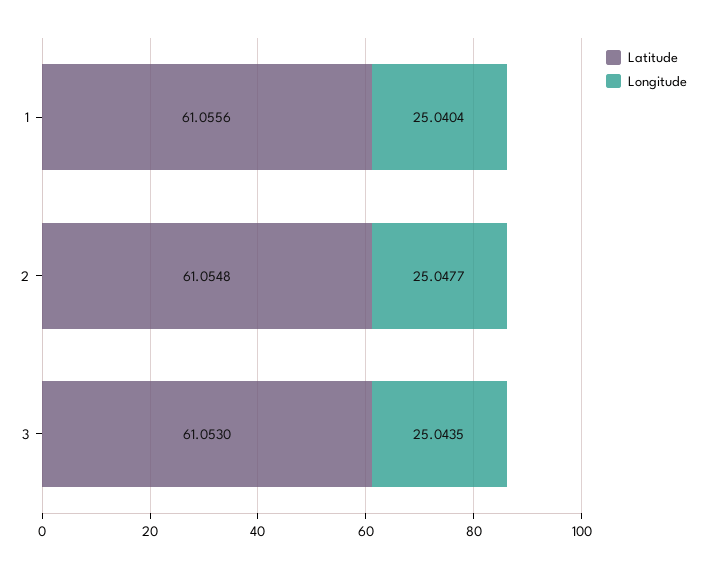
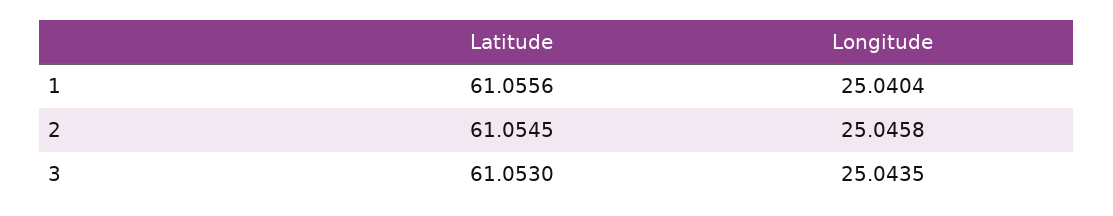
  {
    "Latitude": {
      "1": 61.0556,
-     "2": 61.0548,
+     "2": 61.0545,
      "3": 61.053
    },
    "Longitude": {
      "1": 25.0404,
-     "2": 25.0477,
+     "2": 25.0458,
      "3": 25.0435
    }
  }

